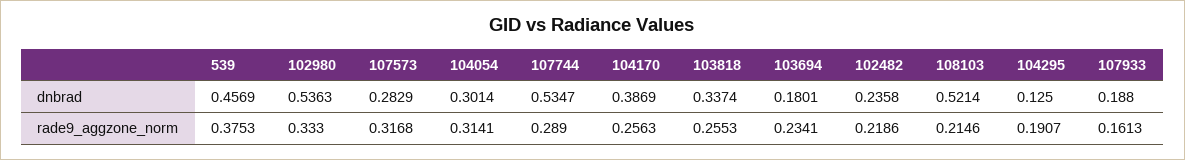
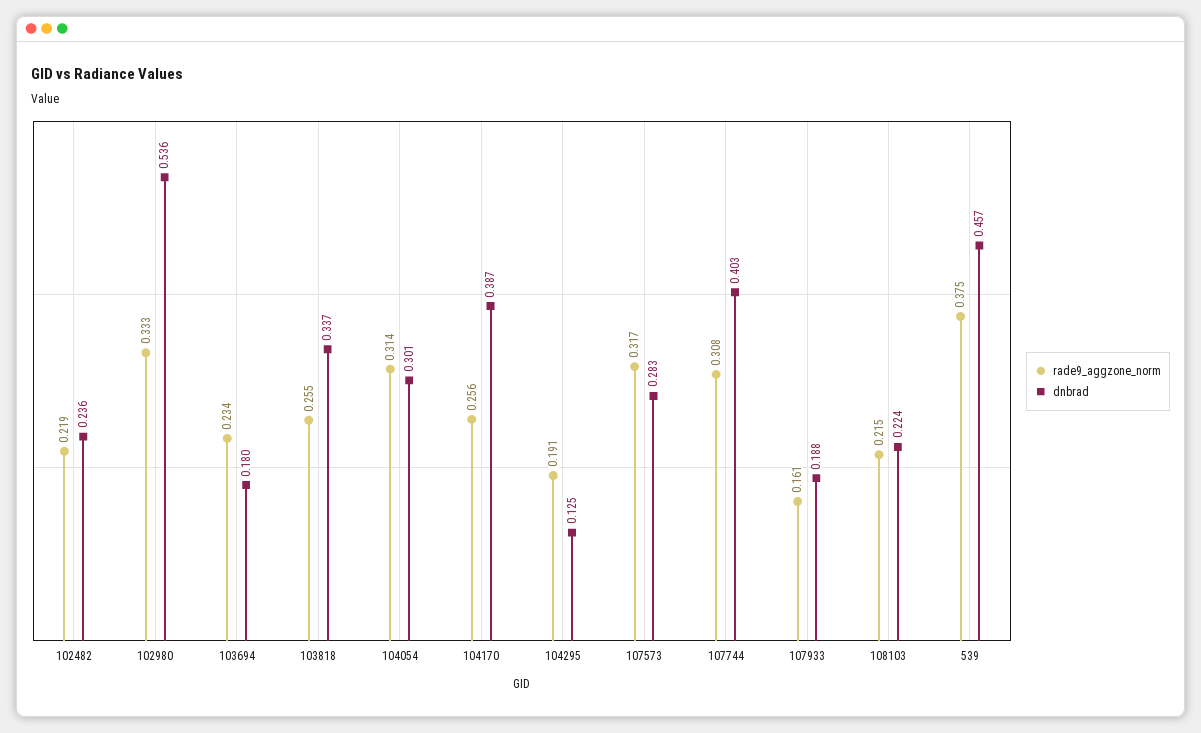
  {
    "dnbrad": {
      "539": 0.4569,
      "102980": 0.5363,
      "107573": 0.2829,
      "104054": 0.3014,
-     "107744": 0.5347,
+     "107744": 0.403,
      "104170": 0.3869,
      "103818": 0.3374,
      "103694": 0.1801,
      "102482": 0.2358,
-     "108103": 0.5214,
+     "108103": 0.224,
      "104295": 0.125,
      "107933": 0.188
    },
    "rade9_aggzone_norm": {
      "539": 0.3753,
      "102980": 0.333,
      "107573": 0.3168,
      "104054": 0.3141,
-     "107744": 0.289,
+     "107744": 0.308,
      "104170": 0.2563,
      "103818": 0.2553,
      "103694": 0.2341,
      "102482": 0.2186,
      "108103": 0.2146,
      "104295": 0.1907,
      "107933": 0.1613
    }
  }

